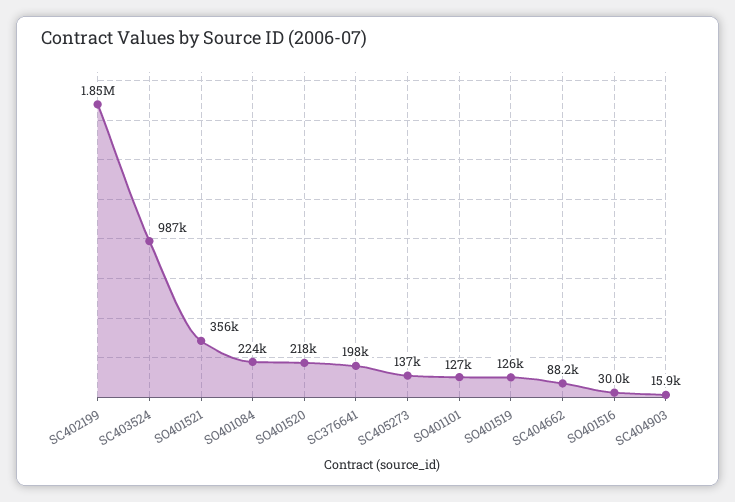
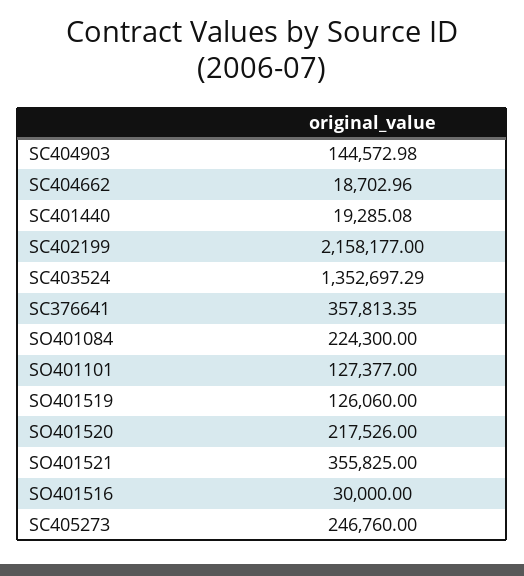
  {
-   "SC402199": 1850000,
+   "SC402199": 2158177,
-   "SC403524": 987000,
+   "SC403524": 1352697.29,
    "SO401521": 355825,
    "SO401084": 224300,
    "SO401520": 217526,
-   "SC376641": 198000,
+   "SC376641": 357813.35,
-   "SC405273": 137000,
+   "SC405273": 246760,
    "SO401101": 127377,
    "SO401519": 126060,
-   "SC404662": 88200,
+   "SC404662": 18702.96,
    "SO401516": 30000,
-   "SC404903": 15900
+   "SC404903": 144572.98,
+   "SC401440": 19285.08
  }

